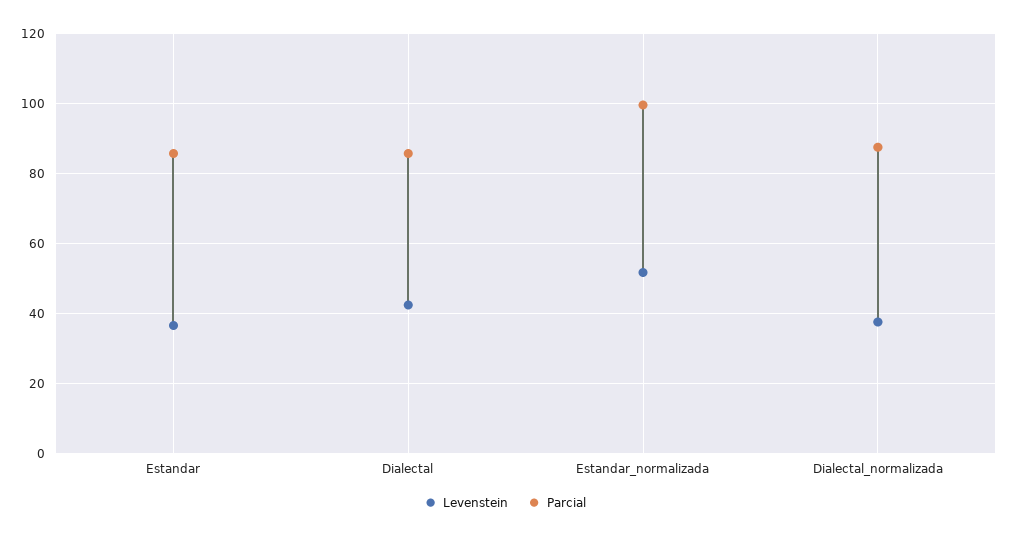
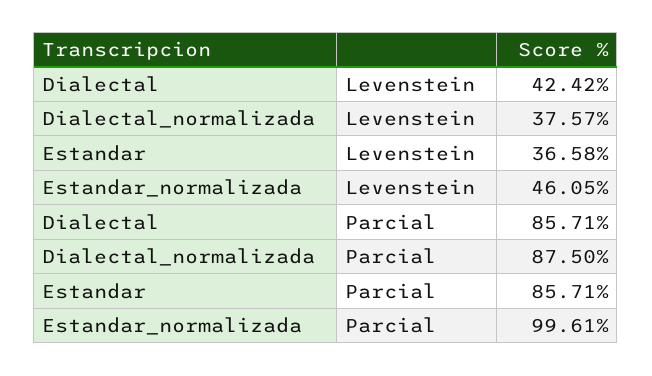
  {
    "Levenstein": {
      "Estandar": 36.58,
      "Dialectal": 42.42,
-     "Estandar_normalizada": 52,
+     "Estandar_normalizada": 46.05,
      "Dialectal_normalizada": 37.57
    },
    "Parcial": {
      "Estandar": 85.71,
      "Dialectal": 85.71,
      "Estandar_normalizada": 99.61,
      "Dialectal_normalizada": 87.5
    }
  }

